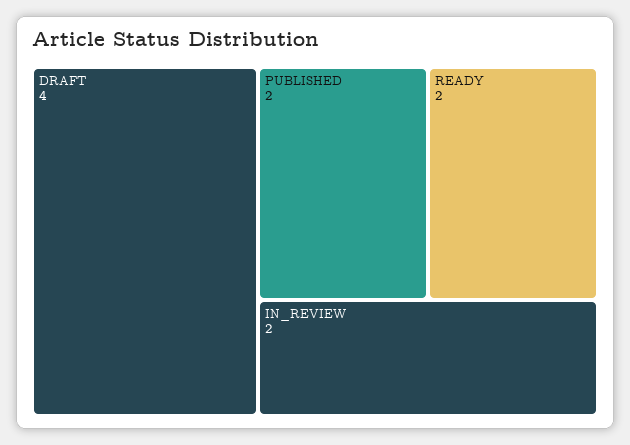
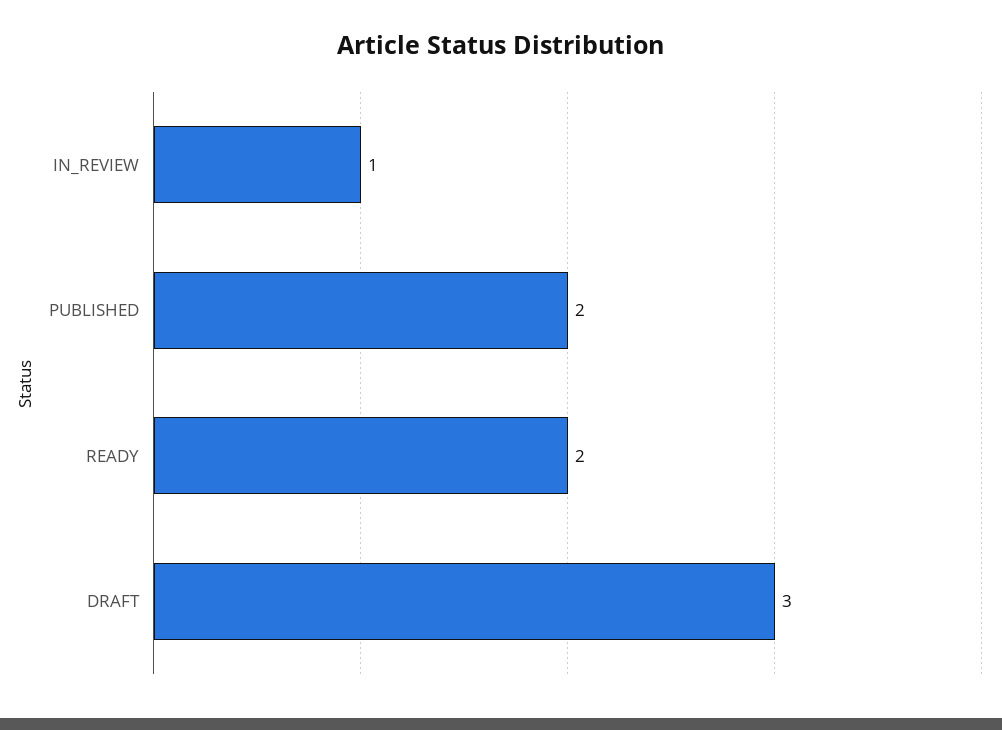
  {
-   "DRAFT": 4,
+   "DRAFT": 3,
    "PUBLISHED": 2,
    "READY": 2,
-   "IN_REVIEW": 2
+   "IN_REVIEW": 1
  }

